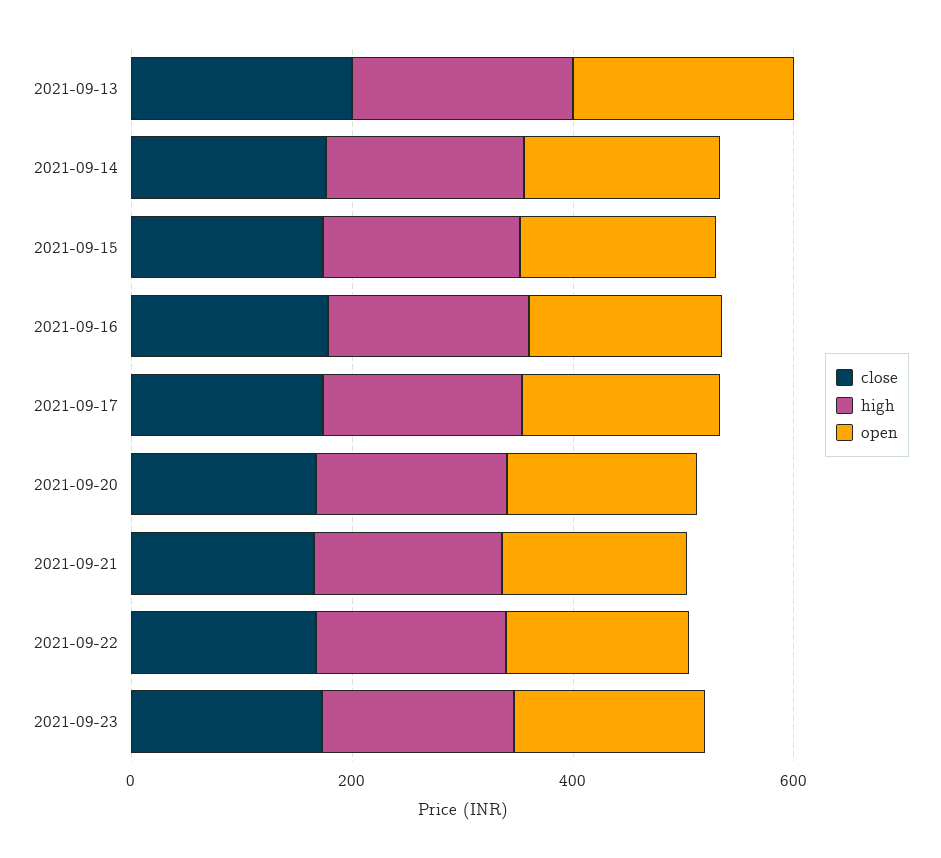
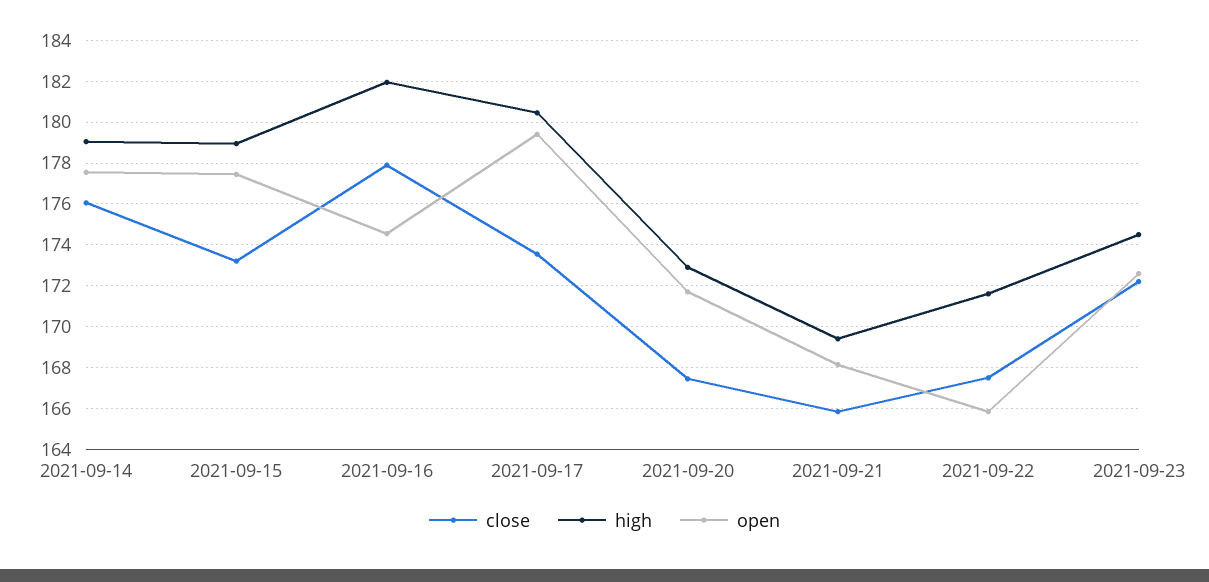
  {
    "close": {
-     "2021-09-13": 200,
      "2021-09-14": 176,
      "2021-09-15": 173,
      "2021-09-16": 178,
      "2021-09-17": 173.5,
      "2021-09-20": 167.5,
      "2021-09-21": 166,
      "2021-09-22": 167.5,
      "2021-09-23": 172
    },
    "high": {
-     "2021-09-13": 200,
      "2021-09-14": 179,
      "2021-09-15": 179,
      "2021-09-16": 182,
      "2021-09-17": 180.5,
      "2021-09-20": 173,
      "2021-09-21": 169.5,
      "2021-09-22": 171.5,
      "2021-09-23": 174.5
    },
    "open": {
-     "2021-09-13": 200,
      "2021-09-14": 177.5,
      "2021-09-15": 177.5,
      "2021-09-16": 174.5,
      "2021-09-17": 179.5,
      "2021-09-20": 171.5,
      "2021-09-21": 168,
      "2021-09-22": 166,
      "2021-09-23": 172.5
    }
  }

